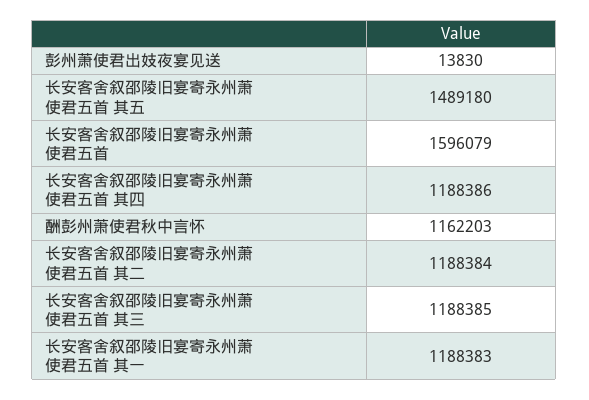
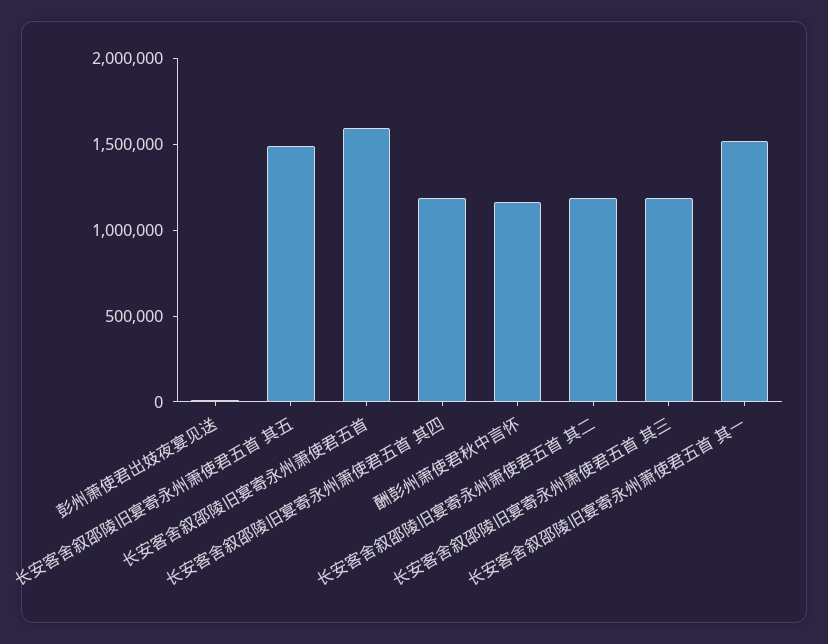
  {
    "彭州萧使君出妓夜宴见送": 13830,
    "长安客舍叙邵陵旧宴寄永州萧使君五首 其五": 1489180,
    "长安客舍叙邵陵旧宴寄永州萧使君五首": 1596079,
    "长安客舍叙邵陵旧宴寄永州萧使君五首 其四": 1188386,
    "酬彭州萧使君秋中言怀": 1162203,
    "长安客舍叙邵陵旧宴寄永州萧使君五首 其二": 1188384,
    "长安客舍叙邵陵旧宴寄永州萧使君五首 其三": 1188385,
-   "长安客舍叙邵陵旧宴寄永州萧使君五首 其一": 1188383
+   "长安客舍叙邵陵旧宴寄永州萧使君五首 其一": 1500000
  }

